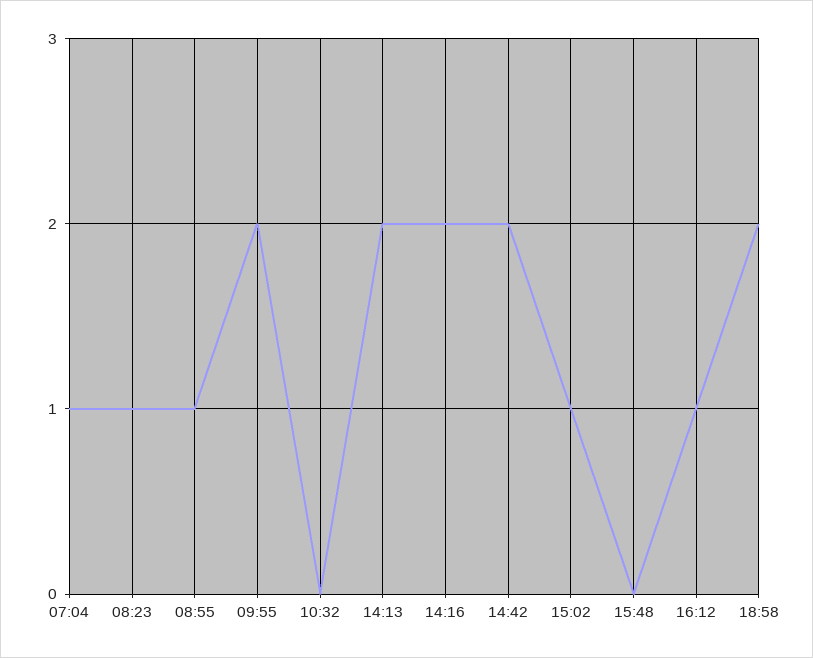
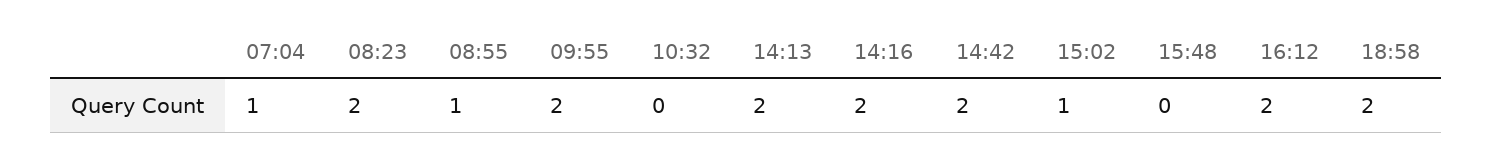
  {
    "07:04": 1,
-   "08:23": 1,
+   "08:23": 2,
    "08:55": 1,
    "09:55": 2,
    "10:32": 0,
    "14:13": 2,
    "14:16": 2,
    "14:42": 2,
    "15:02": 1,
    "15:48": 0,
-   "16:12": 1,
+   "16:12": 2,
    "18:58": 2
  }

